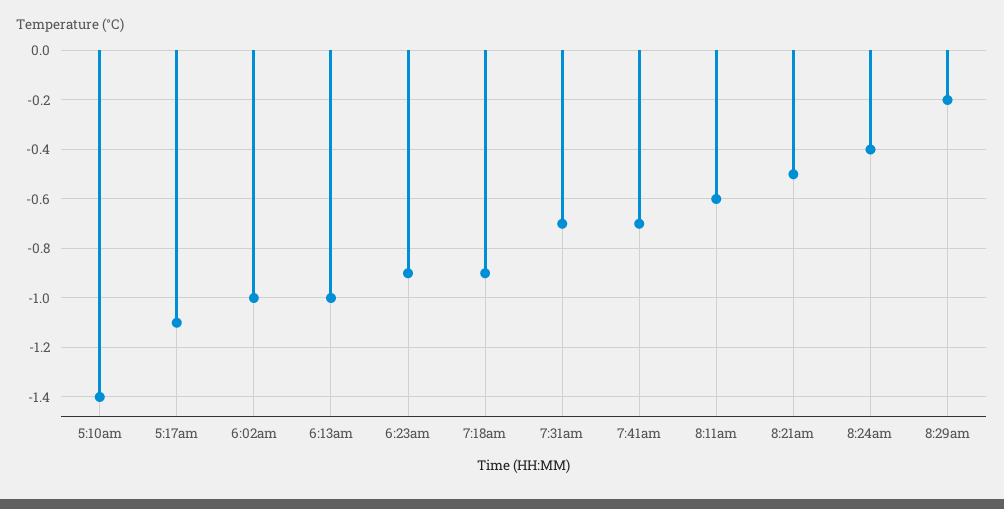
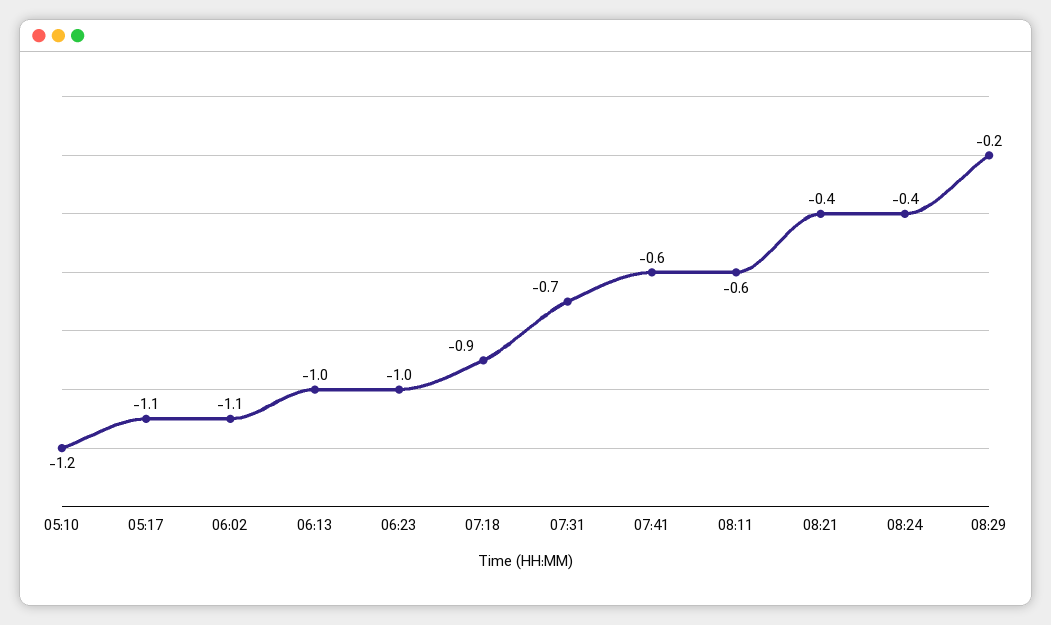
  {
-   "5:10am": -1.4,
+   "5:10am": -1.2,
    "5:17am": -1.1,
-   "6:02am": -1,
+   "6:02am": -1.1,
    "6:13am": -1,
-   "6:23am": -0.9,
+   "6:23am": -1,
    "7:18am": -0.9,
    "7:31am": -0.7,
-   "7:41am": -0.7,
+   "7:41am": -0.6,
    "8:11am": -0.6,
-   "8:21am": -0.5,
+   "8:21am": -0.4,
    "8:24am": -0.4,
    "8:29am": -0.2
  }

